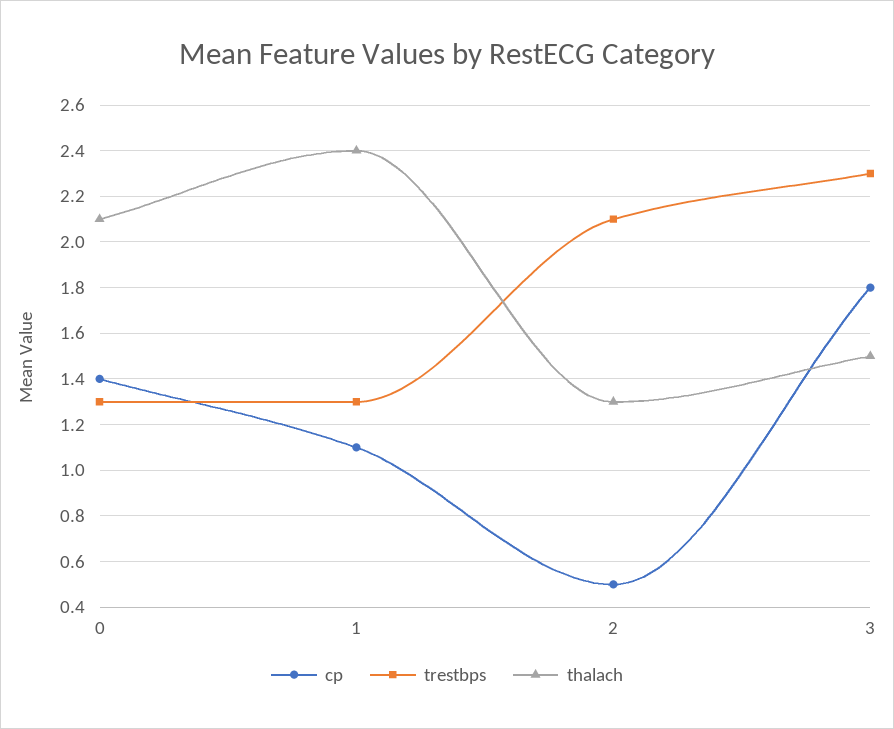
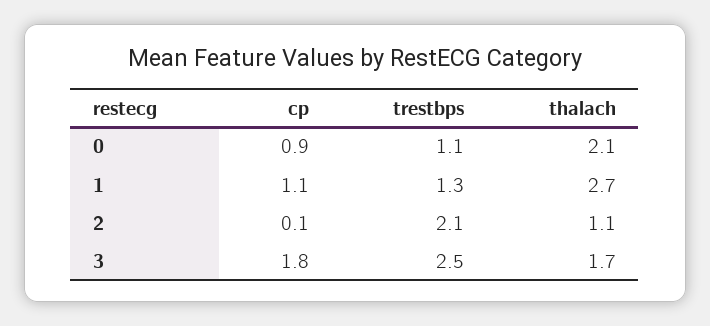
  {
    "cp": {
-     "0": 1.4,
+     "0": 0.9,
      "1": 1.1,
-     "2": 0.5,
+     "2": 0.1,
      "3": 1.8
    },
    "trestbps": {
-     "0": 1.3,
+     "0": 1.1,
      "1": 1.3,
      "2": 2.1,
-     "3": 2.3
+     "3": 2.5
    },
    "thalach": {
      "0": 2.1,
-     "1": 2.4,
+     "1": 2.7,
-     "2": 1.3,
+     "2": 1.1,
-     "3": 1.5
+     "3": 1.7
    }
  }

